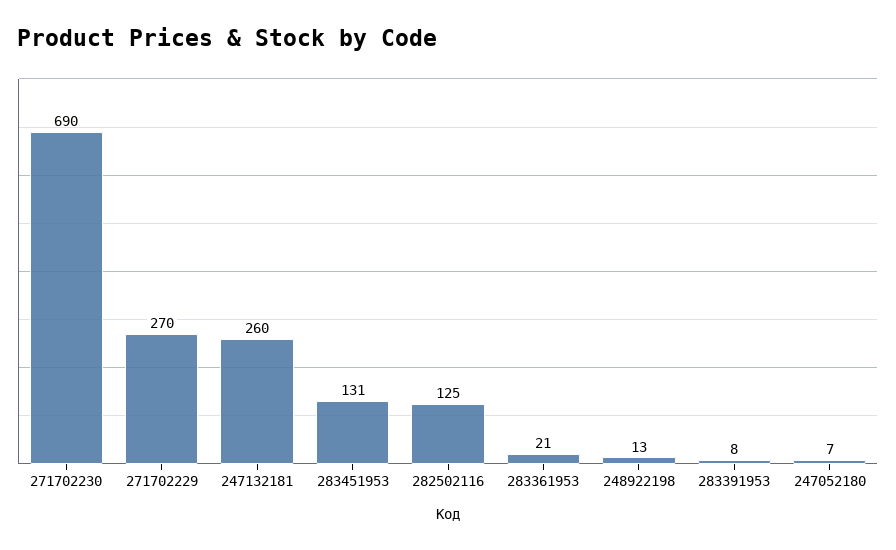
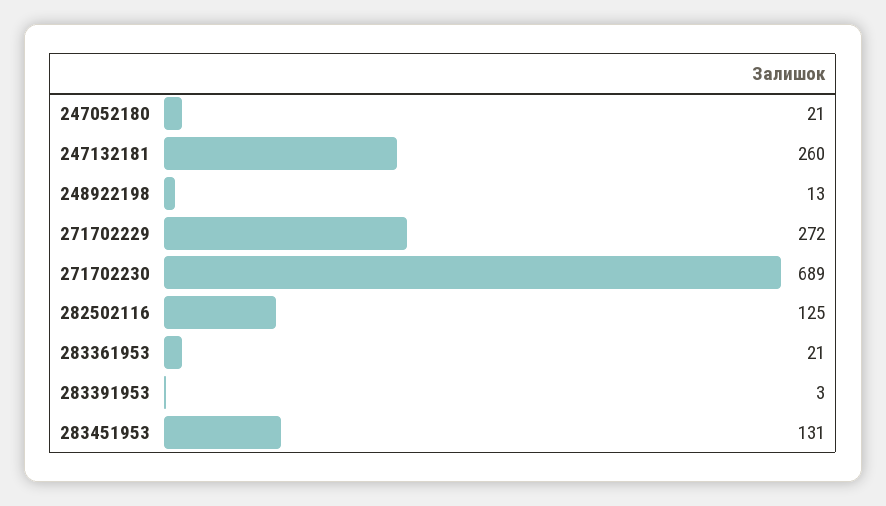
  {
-   "271702230": 690,
+   "271702230": 689,
-   "271702229": 270,
+   "271702229": 272,
    "247132181": 260,
    "283451953": 131,
    "282502116": 125,
    "283361953": 21,
    "248922198": 13,
-   "283391953": 8,
+   "283391953": 3,
-   "247052180": 7
+   "247052180": 21
  }

